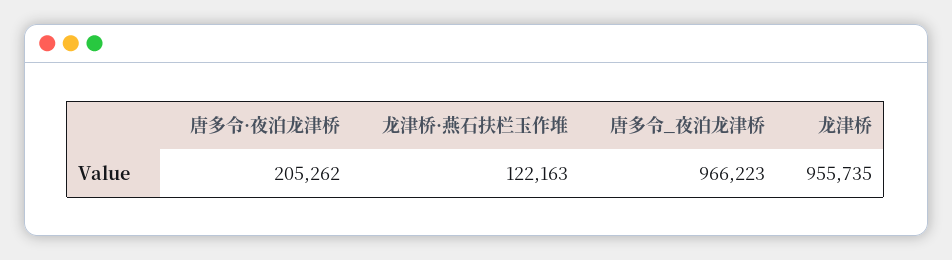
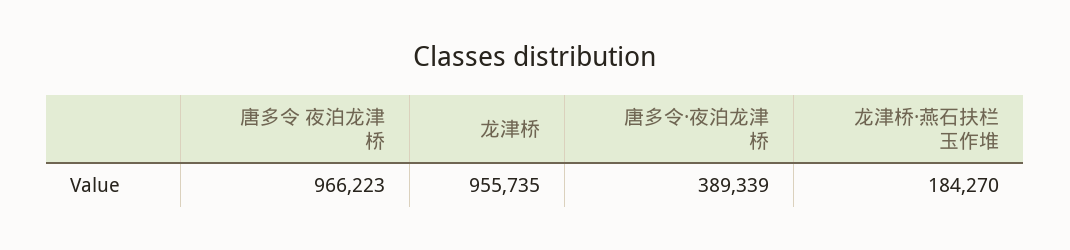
  {
-   "唐多令·夜泊龙津桥": 205262,
+   "唐多令·夜泊龙津桥": 389339,
-   "龙津桥·燕石扶栏玉作堆": 122163,
+   "龙津桥·燕石扶栏玉作堆": 184270,
    "唐多令_夜泊龙津桥": 966223,
    "龙津桥": 955735
  }

